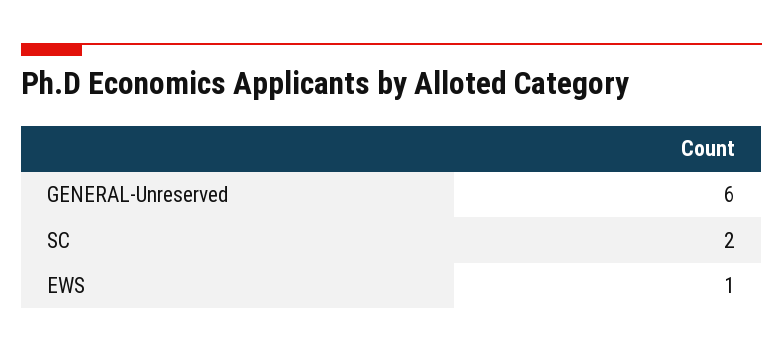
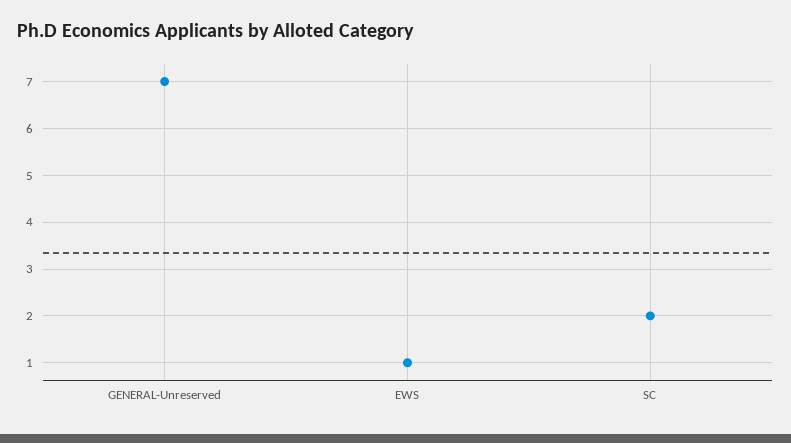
  {
-   "GENERAL-Unreserved": 6,
+   "GENERAL-Unreserved": 7,
    "SC": 2,
    "EWS": 1
  }

